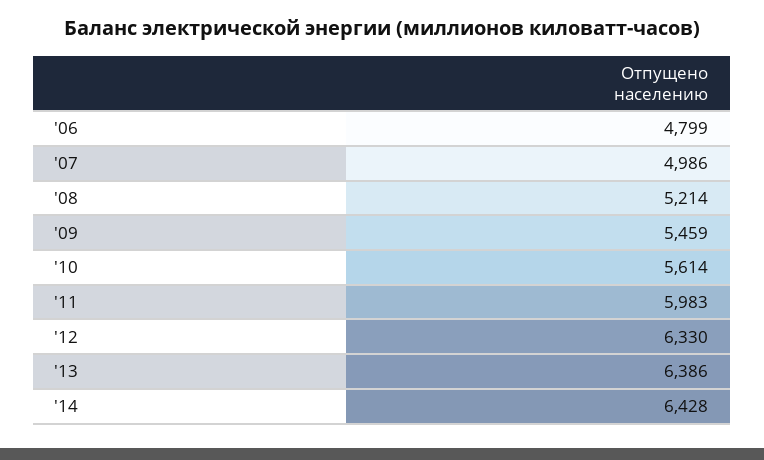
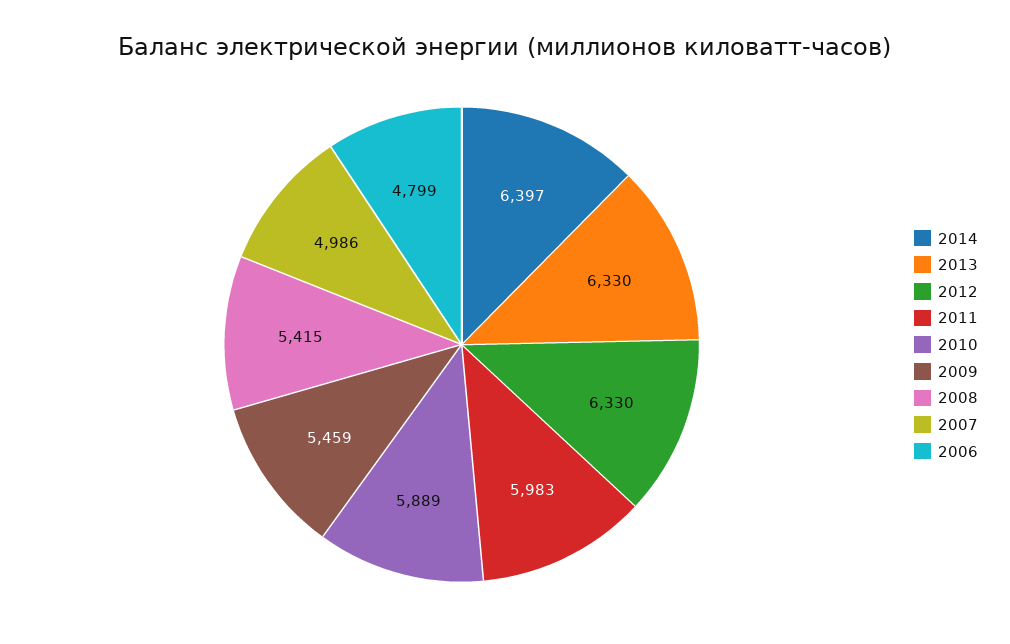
  {
    "'06": 4799,
    "'07": 4986,
-   "'08": 5214,
+   "'08": 5415,
    "'09": 5459,
-   "'10": 5614,
+   "'10": 5889,
    "'11": 5983,
    "'12": 6330,
-   "'13": 6386,
+   "'13": 6330,
-   "'14": 6428
+   "'14": 6397
  }

